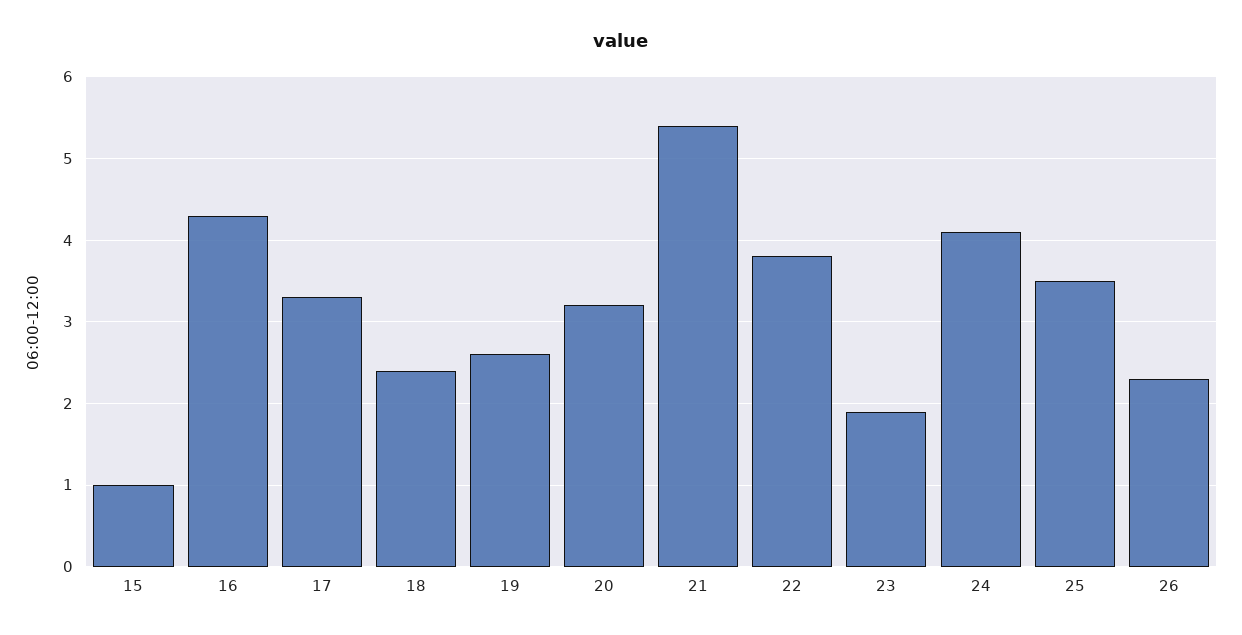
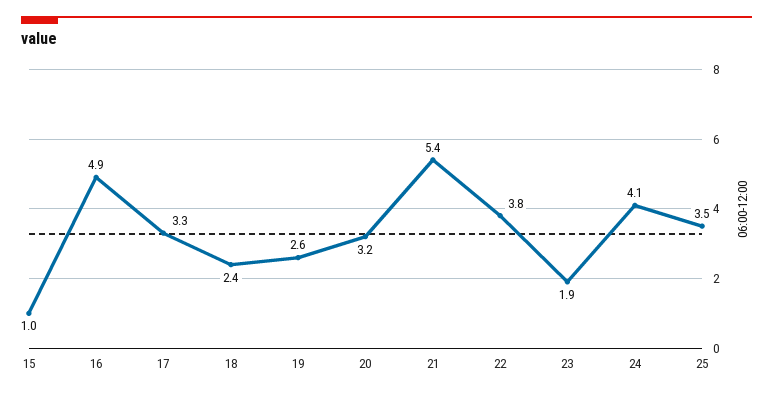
  {
    "15": 1,
-   "16": 4.3,
+   "16": 4.9,
    "17": 3.3,
    "18": 2.4,
    "19": 2.6,
    "20": 3.2,
    "21": 5.4,
    "22": 3.8,
    "23": 1.9,
    "24": 4.1,
-   "25": 3.5,
+   "25": 3.5
-   "26": 2.3
  }

